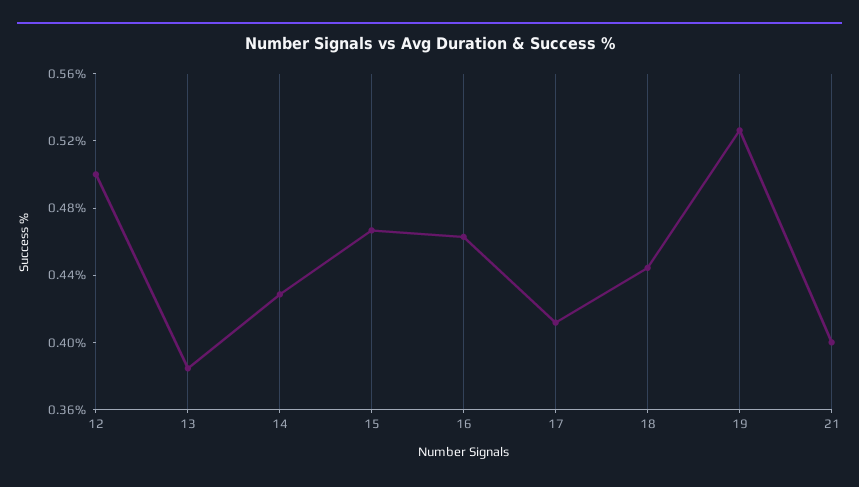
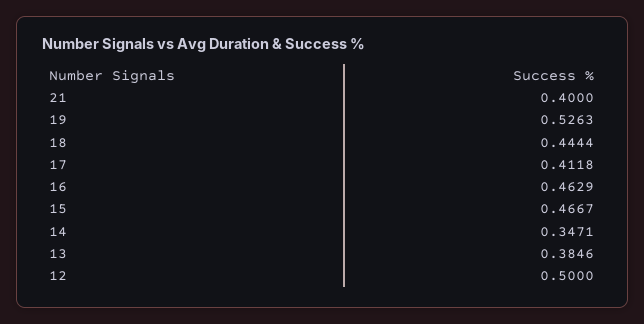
  {
    "12": 0.5,
    "13": 0.3846,
-   "14": 0.43,
+   "14": 0.3471,
    "15": 0.4667,
    "16": 0.4629,
    "17": 0.4118,
    "18": 0.4444,
    "19": 0.5263,
    "21": 0.4
  }

